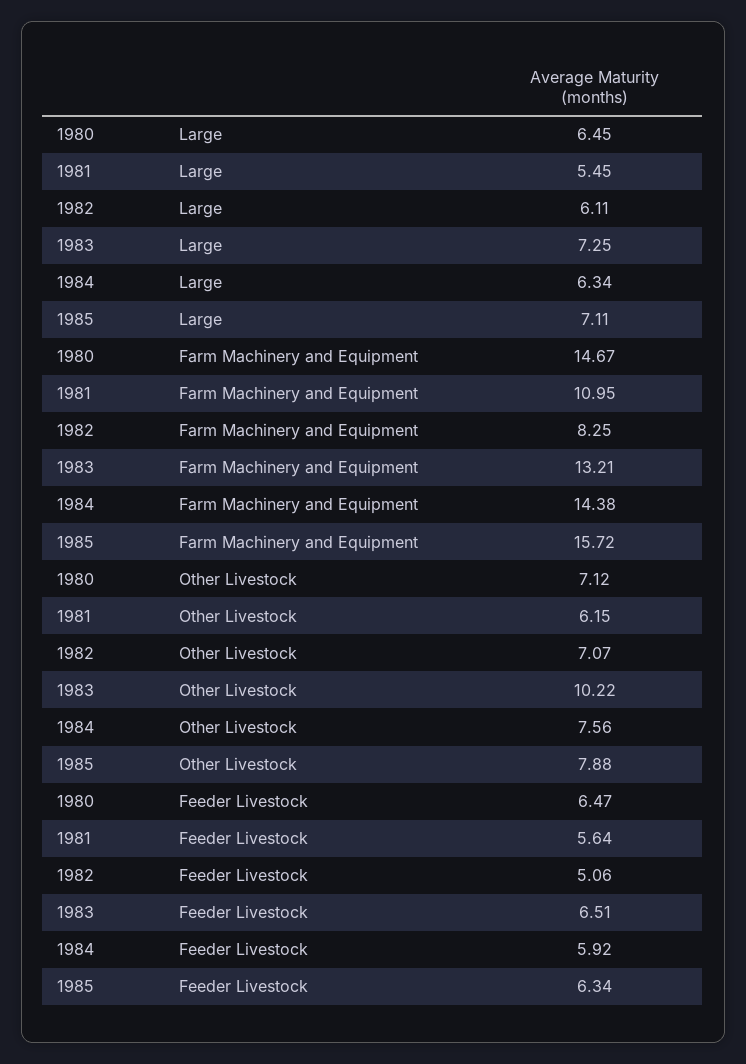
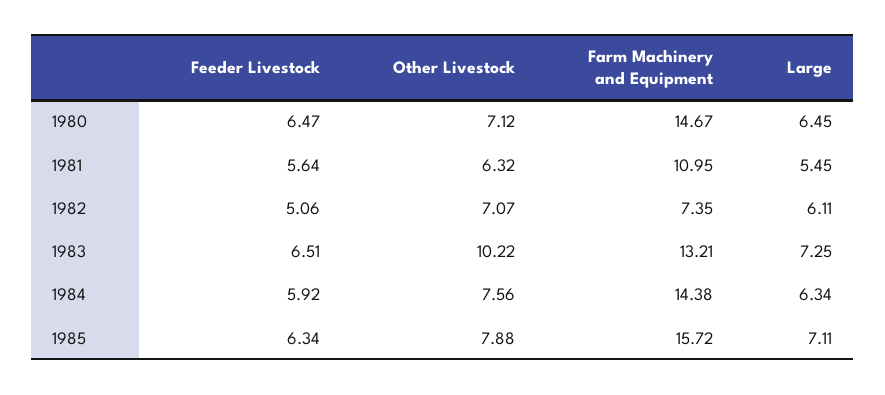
  {
    "1980": {
      "Large": 6.45,
      "Farm Machinery and Equipment": 14.67,
      "Other Livestock": 7.12,
      "Feeder Livestock": 6.47
    },
    "1981": {
      "Large": 5.45,
      "Farm Machinery and Equipment": 10.95,
-     "Other Livestock": 6.15,
+     "Other Livestock": 6.32,
      "Feeder Livestock": 5.64
    },
    "1982": {
      "Large": 6.11,
-     "Farm Machinery and Equipment": 8.25,
+     "Farm Machinery and Equipment": 7.35,
      "Other Livestock": 7.07,
      "Feeder Livestock": 5.06
    },
    "1983": {
      "Large": 7.25,
      "Farm Machinery and Equipment": 13.21,
      "Other Livestock": 10.22,
      "Feeder Livestock": 6.51
    },
    "1984": {
      "Large": 6.34,
      "Farm Machinery and Equipment": 14.38,
      "Other Livestock": 7.56,
      "Feeder Livestock": 5.92
    },
    "1985": {
      "Large": 7.11,
      "Farm Machinery and Equipment": 15.72,
      "Other Livestock": 7.88,
      "Feeder Livestock": 6.34
    }
  }

